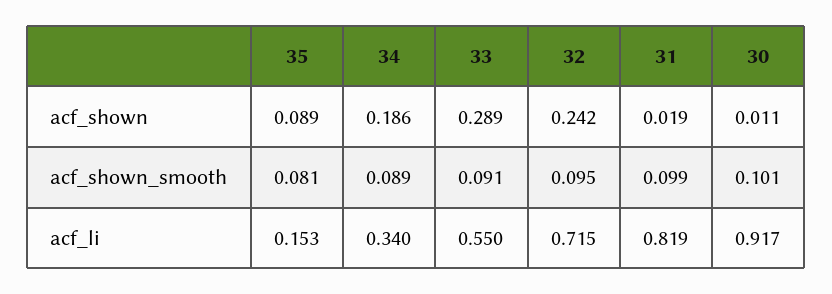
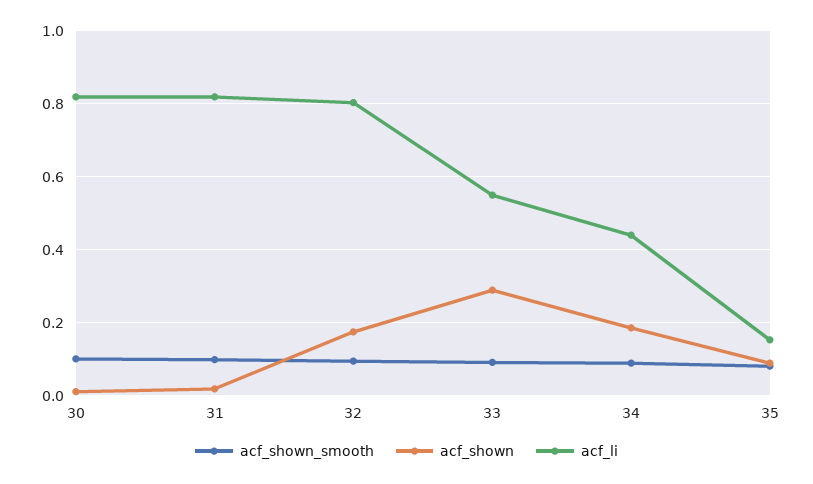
  {
    "acf_shown": {
      "35": 0.089,
      "34": 0.186,
      "33": 0.289,
-     "32": 0.242,
+     "32": 0.18,
      "31": 0.019,
      "30": 0.011
    },
    "acf_shown_smooth": {
      "35": 0.081,
      "34": 0.089,
      "33": 0.091,
      "32": 0.095,
      "31": 0.099,
      "30": 0.101
    },
    "acf_li": {
      "35": 0.153,
-     "34": 0.34,
+     "34": 0.44,
      "33": 0.55,
-     "32": 0.715,
+     "32": 0.8,
      "31": 0.819,
-     "30": 0.917
+     "30": 0.82
    }
  }

